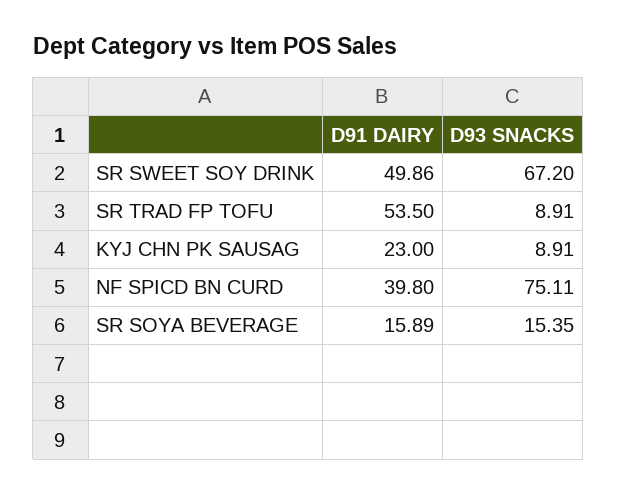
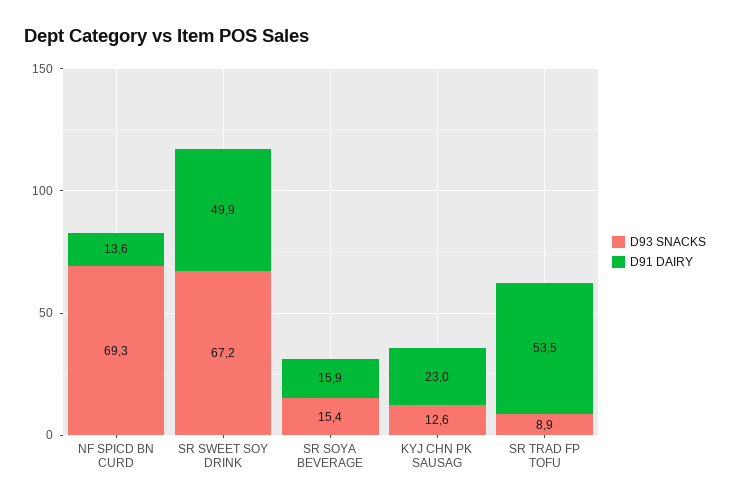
  {
    "D91 DAIRY": {
      "SR SWEET SOY DRINK": 49.86,
      "SR TRAD FP TOFU": 53.5,
      "KYJ CHN PK SAUSAG": 23,
-     "NF SPICD BN CURD": 39.8,
+     "NF SPICD BN CURD": 13.6,
      "SR SOYA BEVERAGE": 15.89
    },
    "D93 SNACKS": {
      "SR SWEET SOY DRINK": 67.2,
      "SR TRAD FP TOFU": 8.91,
-     "KYJ CHN PK SAUSAG": 8.91,
+     "KYJ CHN PK SAUSAG": 12.6,
-     "NF SPICD BN CURD": 75.11,
+     "NF SPICD BN CURD": 69.3,
      "SR SOYA BEVERAGE": 15.35
    }
  }

